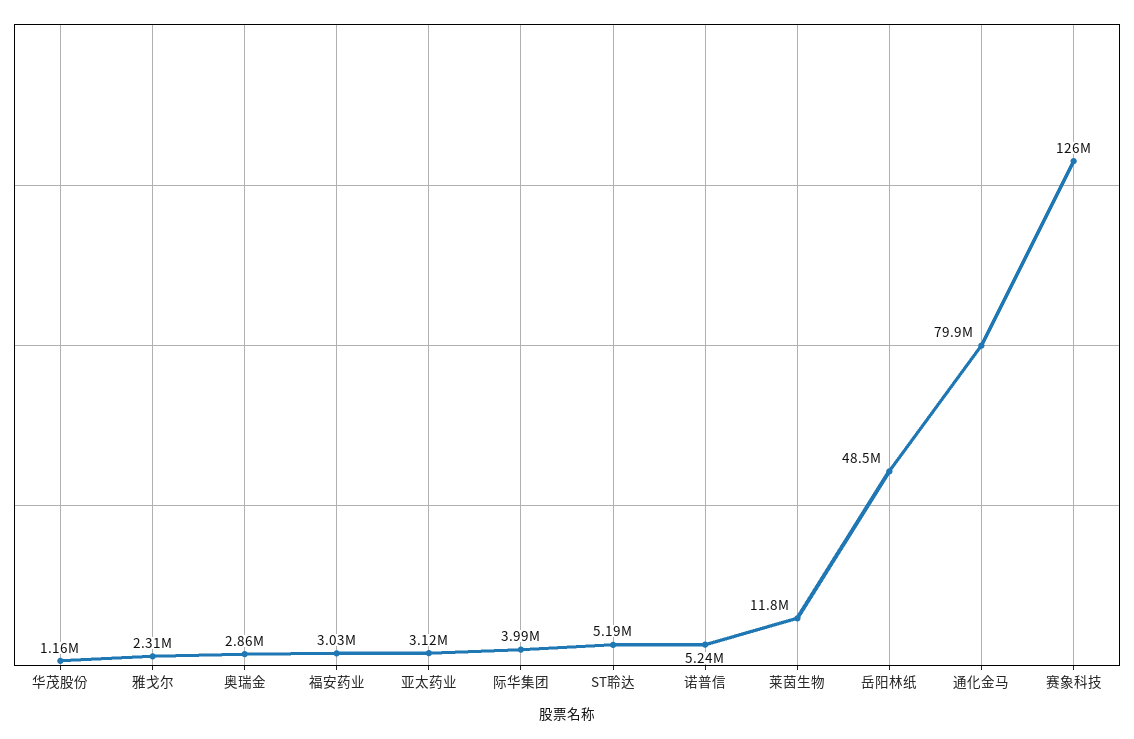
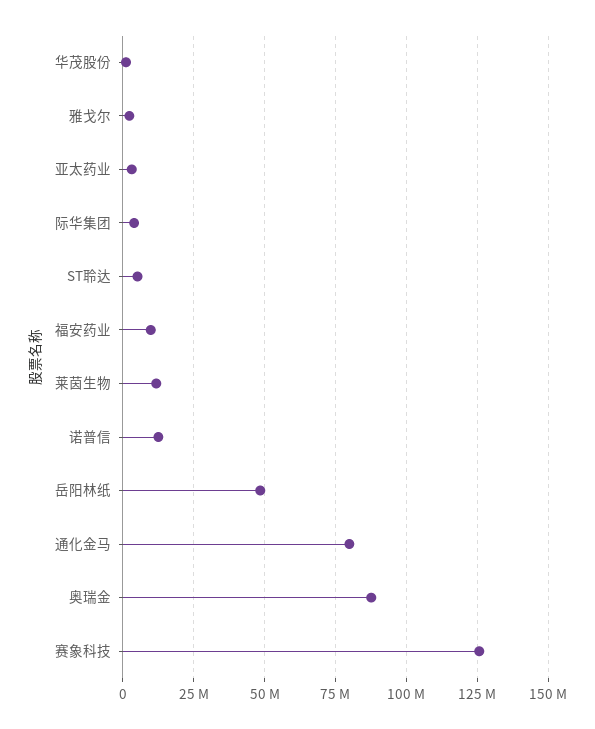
  {
    "华茂股份": 1160000,
    "雅戈尔": 2310000,
-   "奥瑞金": 2860000,
+   "奥瑞金": 87500000,
-   "福安药业": 3030000,
+   "福安药业": 10000000,
    "亚太药业": 3120000,
    "际华集团": 3990000,
    "ST聆达": 5190000,
-   "诺普信": 5240000,
+   "诺普信": 12500000,
    "莱茵生物": 11800000,
    "岳阳林纸": 48500000,
    "通化金马": 79900000,
    "赛象科技": 126000000
  }

